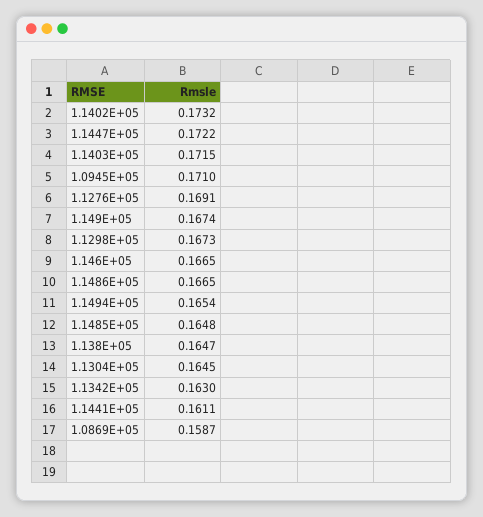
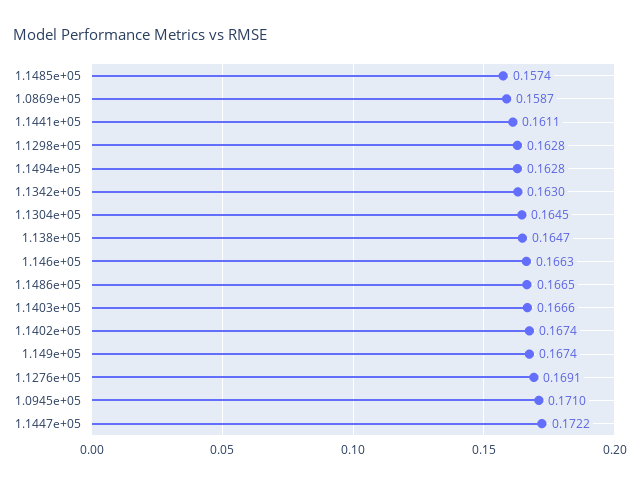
  {
-   "1.1402E+05": 0.1732,
+   "1.1402E+05": 0.1674,
    "1.1447E+05": 0.1722,
-   "1.1403E+05": 0.1715,
+   "1.1403E+05": 0.1666,
    "1.0945E+05": 0.171,
    "1.1276E+05": 0.1691,
    "1.149E+05": 0.1674,
-   "1.1298E+05": 0.1673,
+   "1.1298E+05": 0.1628,
-   "1.146E+05": 0.1665,
+   "1.146E+05": 0.1663,
    "1.1486E+05": 0.1665,
-   "1.1494E+05": 0.1654,
+   "1.1494E+05": 0.1628,
-   "1.1485E+05": 0.1648,
+   "1.1485E+05": 0.1574,
    "1.138E+05": 0.1647,
    "1.1304E+05": 0.1645,
    "1.1342E+05": 0.163,
    "1.1441E+05": 0.1611,
    "1.0869E+05": 0.1587
  }

